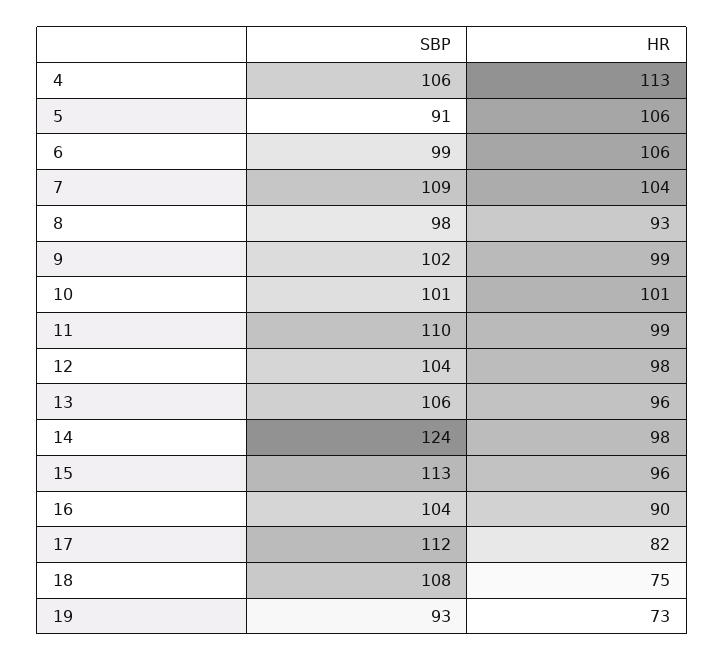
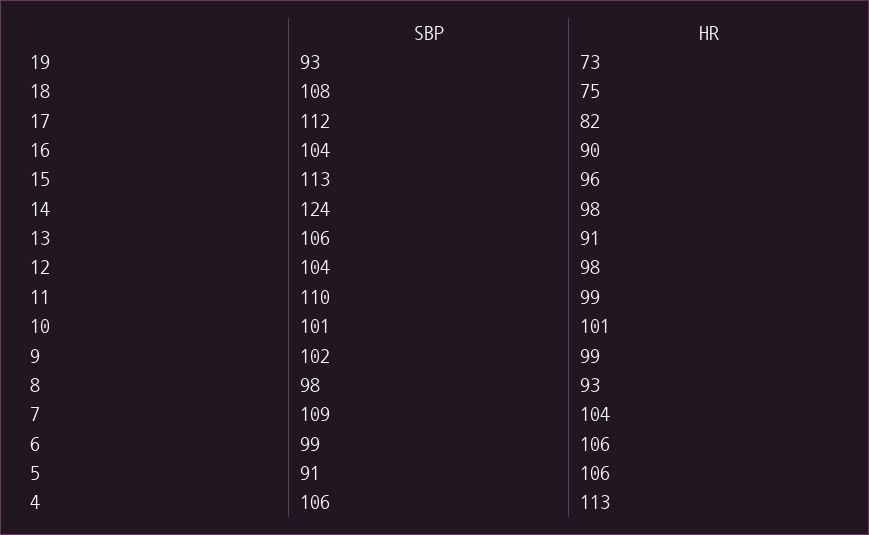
  {
    "SBP": {
      "4": 106,
      "5": 91,
      "6": 99,
      "7": 109,
      "8": 98,
      "9": 102,
      "10": 101,
      "11": 110,
      "12": 104,
      "13": 106,
      "14": 124,
      "15": 113,
      "16": 104,
      "17": 112,
      "18": 108,
      "19": 93
    },
    "HR": {
      "4": 113,
      "5": 106,
      "6": 106,
      "7": 104,
      "8": 93,
      "9": 99,
      "10": 101,
      "11": 99,
      "12": 98,
-     "13": 96,
+     "13": 91,
      "14": 98,
      "15": 96,
      "16": 90,
      "17": 82,
      "18": 75,
      "19": 73
    }
  }

